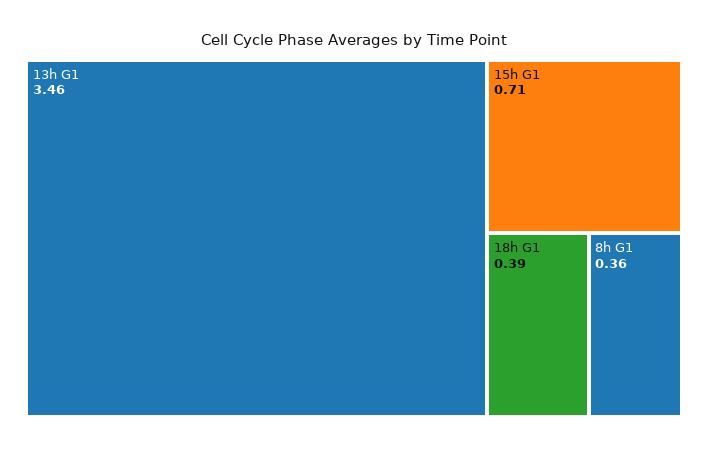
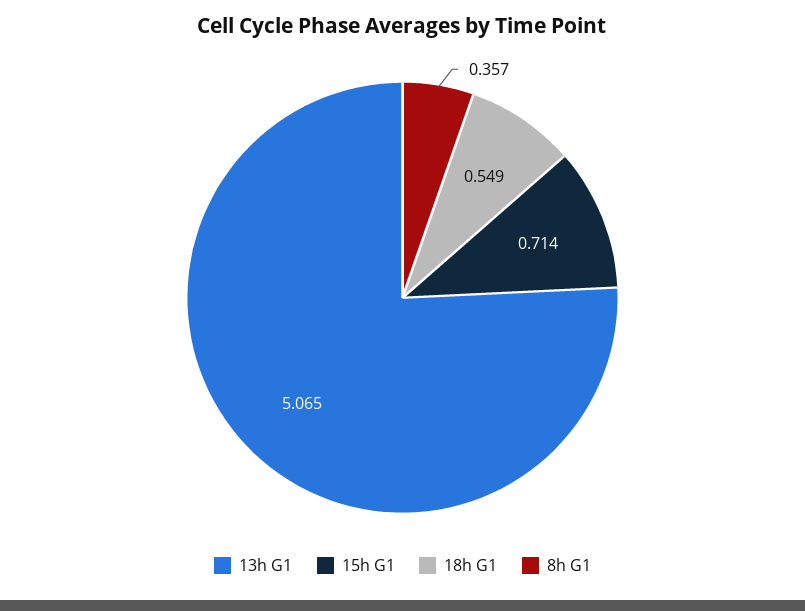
  {
-   "13h G1": 3.46,
+   "13h G1": 5.065,
    "15h G1": 0.714,
-   "18h G1": 0.39,
+   "18h G1": 0.549,
    "8h G1": 0.357
  }

